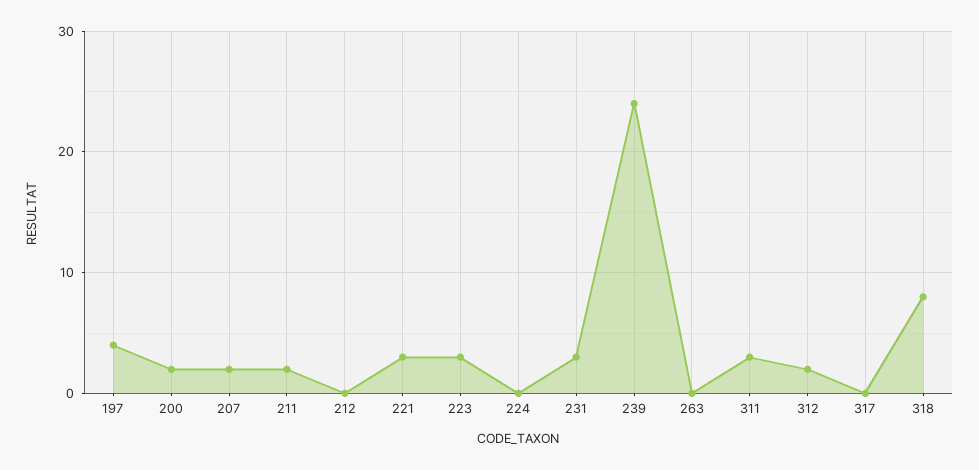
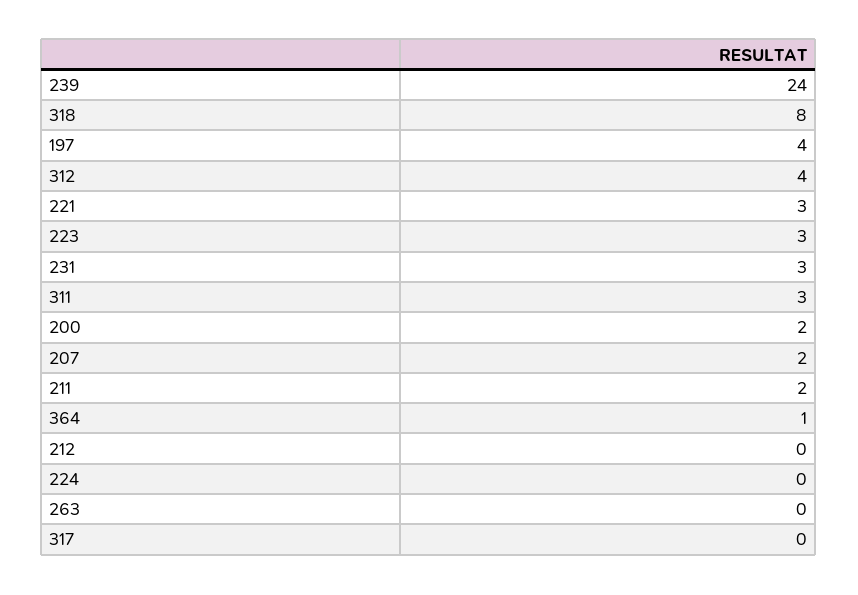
  {
    "197": 4,
    "200": 2,
    "207": 2,
    "211": 2,
    "212": 0,
    "221": 3,
    "223": 3,
    "224": 0,
    "231": 3,
    "239": 24,
    "263": 0,
    "311": 3,
-   "312": 2,
+   "312": 4,
    "317": 0,
-   "318": 8
+   "318": 8,
+   "364": 1
  }

